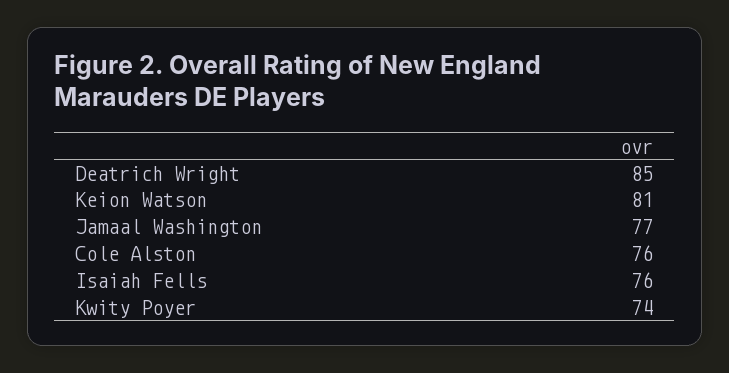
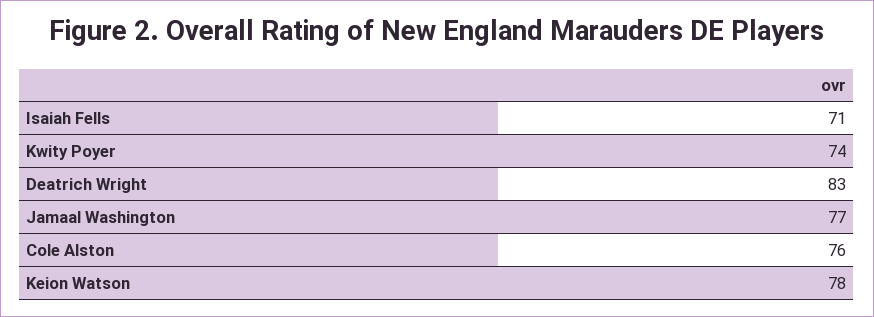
  {
-   "Deatrich Wright": 85,
+   "Deatrich Wright": 83,
-   "Keion Watson": 81,
+   "Keion Watson": 78,
    "Jamaal Washington": 77,
    "Cole Alston": 76,
-   "Isaiah Fells": 76,
+   "Isaiah Fells": 71,
    "Kwity Poyer": 74
  }

